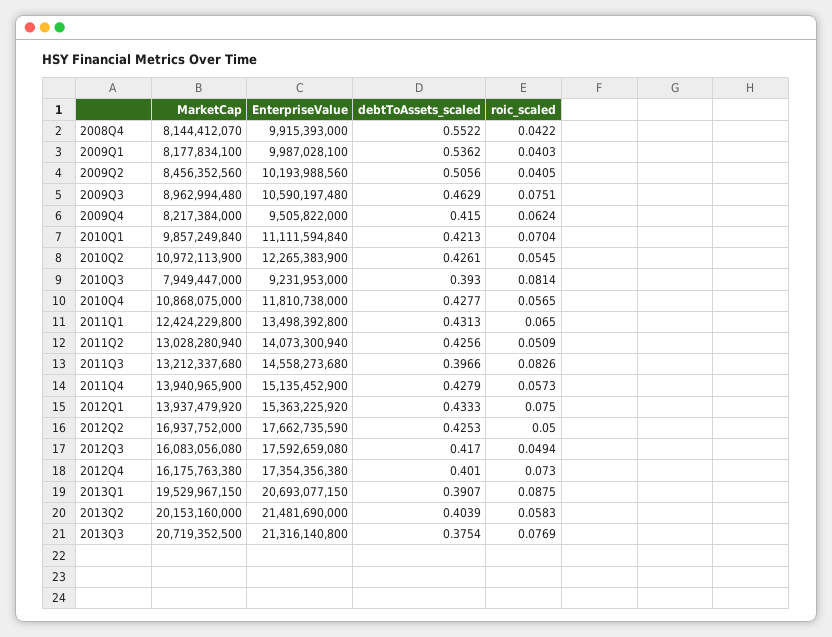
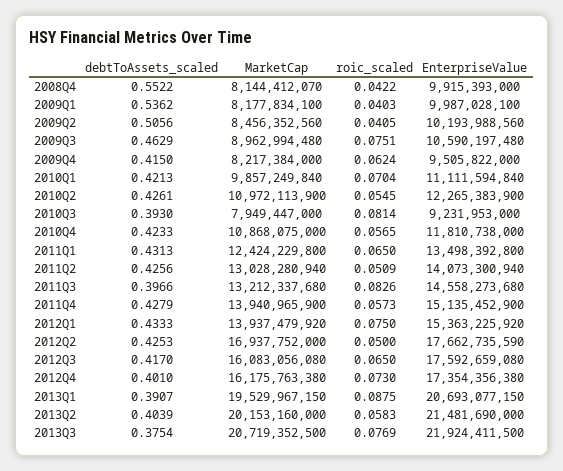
  {
    "MarketCap": {
      "2008Q4": 8144412070,
      "2009Q1": 8177834100,
      "2009Q2": 8456352560,
      "2009Q3": 8962994480,
      "2009Q4": 8217384000,
      "2010Q1": 9857249840,
      "2010Q2": 10972113900,
      "2010Q3": 7949447000,
      "2010Q4": 10868075000,
      "2011Q1": 12424229800,
      "2011Q2": 13028280940,
      "2011Q3": 13212337680,
      "2011Q4": 13940965900,
      "2012Q1": 13937479920,
      "2012Q2": 16937752000,
      "2012Q3": 16083056080,
      "2012Q4": 16175763380,
      "2013Q1": 19529967150,
      "2013Q2": 20153160000,
      "2013Q3": 20719352500
    },
    "EnterpriseValue": {
      "2008Q4": 9915393000,
      "2009Q1": 9987028100,
      "2009Q2": 10193988560,
      "2009Q3": 10590197480,
      "2009Q4": 9505822000,
      "2010Q1": 11111594840,
      "2010Q2": 12265383900,
      "2010Q3": 9231953000,
      "2010Q4": 11810738000,
      "2011Q1": 13498392800,
      "2011Q2": 14073300940,
      "2011Q3": 14558273680,
      "2011Q4": 15135452900,
      "2012Q1": 15363225920,
      "2012Q2": 17662735590,
      "2012Q3": 17592659080,
      "2012Q4": 17354356380,
      "2013Q1": 20693077150,
      "2013Q2": 21481690000,
-     "2013Q3": 21316140800
+     "2013Q3": 21924411500
    },
    "debtToAssets_scaled": {
      "2008Q4": 0.5522,
      "2009Q1": 0.5362,
      "2009Q2": 0.5056,
      "2009Q3": 0.4629,
      "2009Q4": 0.415,
      "2010Q1": 0.4213,
      "2010Q2": 0.4261,
      "2010Q3": 0.393,
-     "2010Q4": 0.4277,
+     "2010Q4": 0.4233,
      "2011Q1": 0.4313,
      "2011Q2": 0.4256,
      "2011Q3": 0.3966,
      "2011Q4": 0.4279,
      "2012Q1": 0.4333,
      "2012Q2": 0.4253,
      "2012Q3": 0.417,
      "2012Q4": 0.401,
      "2013Q1": 0.3907,
      "2013Q2": 0.4039,
      "2013Q3": 0.3754
    },
    "roic_scaled": {
      "2008Q4": 0.0422,
      "2009Q1": 0.0403,
      "2009Q2": 0.0405,
      "2009Q3": 0.0751,
      "2009Q4": 0.0624,
      "2010Q1": 0.0704,
      "2010Q2": 0.0545,
      "2010Q3": 0.0814,
      "2010Q4": 0.0565,
      "2011Q1": 0.065,
      "2011Q2": 0.0509,
      "2011Q3": 0.0826,
      "2011Q4": 0.0573,
      "2012Q1": 0.075,
      "2012Q2": 0.05,
-     "2012Q3": 0.0494,
+     "2012Q3": 0.065,
      "2012Q4": 0.073,
      "2013Q1": 0.0875,
      "2013Q2": 0.0583,
      "2013Q3": 0.0769
    }
  }

